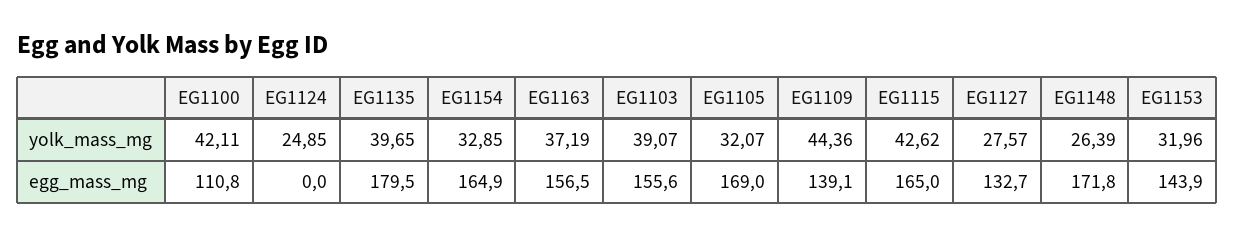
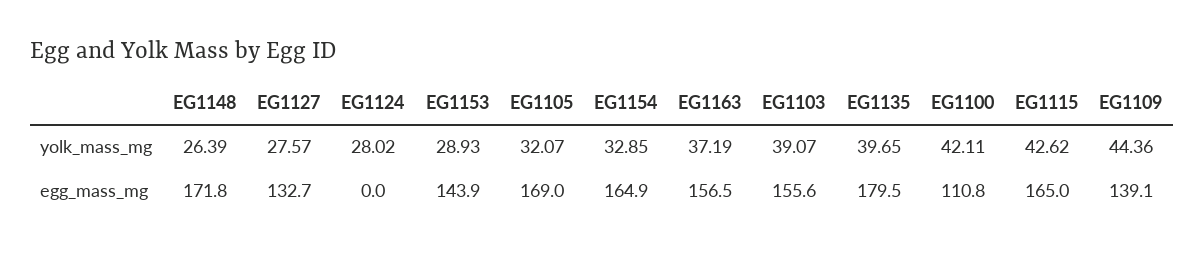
  {
    "EG1100": {
      "yolk_mass_mg": 42.11,
      "egg_mass_mg": 110.8
    },
    "EG1124": {
-     "yolk_mass_mg": 24.85,
+     "yolk_mass_mg": 28.02,
      "egg_mass_mg": 0
    },
    "EG1135": {
      "yolk_mass_mg": 39.65,
      "egg_mass_mg": 179.5
    },
    "EG1154": {
      "yolk_mass_mg": 32.85,
      "egg_mass_mg": 164.9
    },
    "EG1163": {
      "yolk_mass_mg": 37.19,
      "egg_mass_mg": 156.5
    },
    "EG1103": {
      "yolk_mass_mg": 39.07,
      "egg_mass_mg": 155.6
    },
    "EG1105": {
      "yolk_mass_mg": 32.07,
      "egg_mass_mg": 169
    },
    "EG1109": {
      "yolk_mass_mg": 44.36,
      "egg_mass_mg": 139.1
    },
    "EG1115": {
      "yolk_mass_mg": 42.62,
      "egg_mass_mg": 165
    },
    "EG1127": {
      "yolk_mass_mg": 27.57,
      "egg_mass_mg": 132.7
    },
    "EG1148": {
      "yolk_mass_mg": 26.39,
      "egg_mass_mg": 171.8
    },
    "EG1153": {
-     "yolk_mass_mg": 31.96,
+     "yolk_mass_mg": 28.93,
      "egg_mass_mg": 143.9
    }
  }

